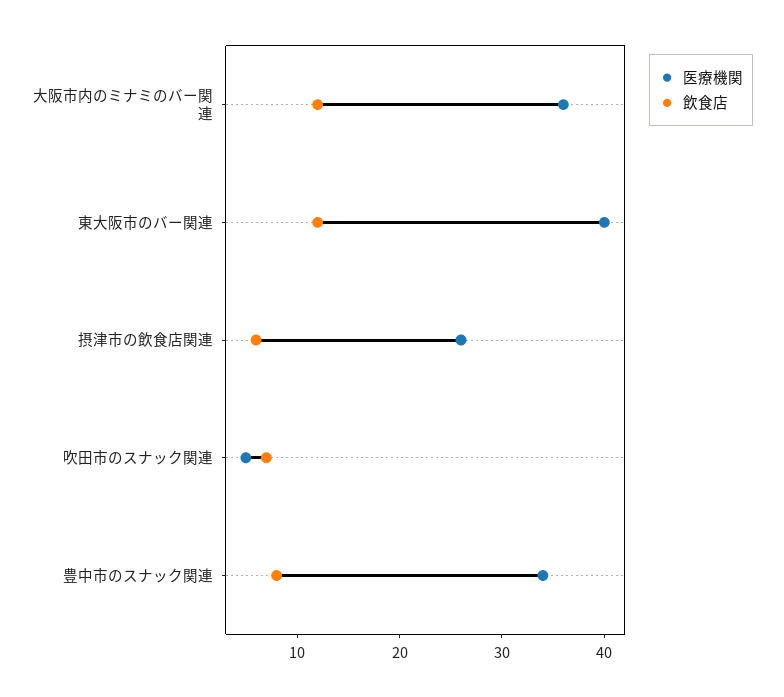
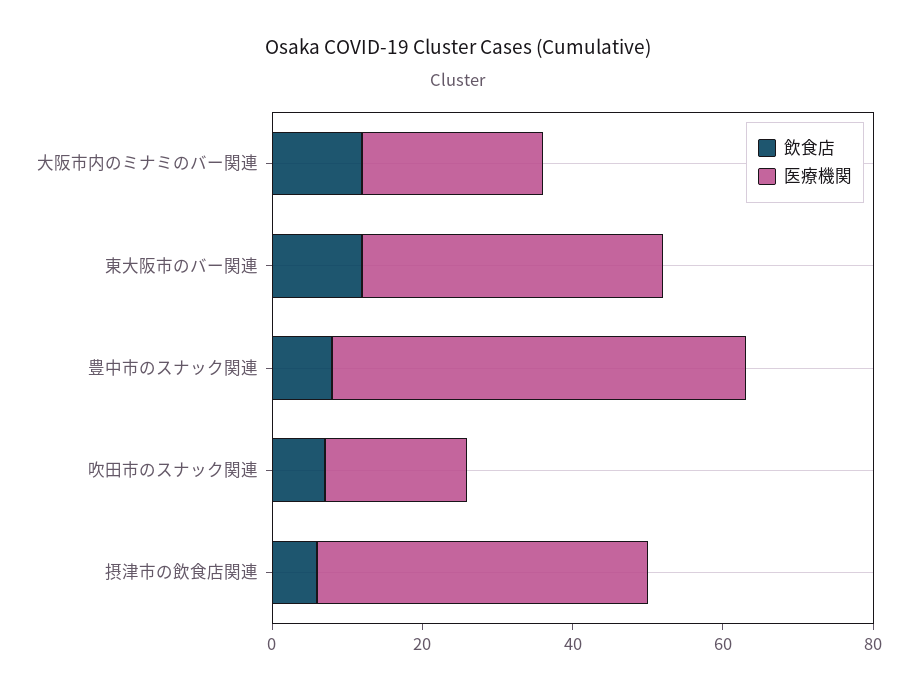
  {
    "医療機関": {
-     "大阪市内のミナミのバー関連": 36,
+     "大阪市内のミナミのバー関連": 25,
      "東大阪市のバー関連": 40,
-     "摂津市の飲食店関連": 26,
+     "摂津市の飲食店関連": 45,
-     "吹田市のスナック関連": 5,
+     "吹田市のスナック関連": 20,
-     "豊中市のスナック関連": 34
+     "豊中市のスナック関連": 55
    },
    "飲食店": {
      "大阪市内のミナミのバー関連": 12,
      "東大阪市のバー関連": 12,
      "摂津市の飲食店関連": 6,
      "吹田市のスナック関連": 7,
      "豊中市のスナック関連": 8
    }
  }

